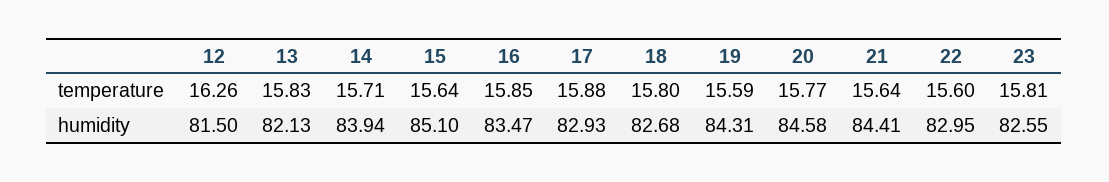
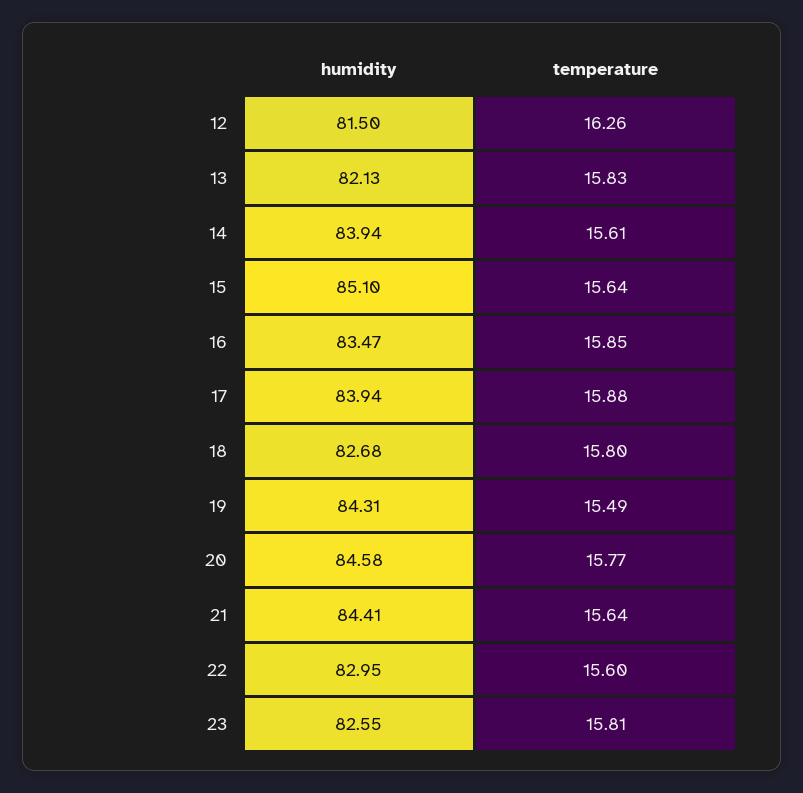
  {
    "12": {
      "temperature": 16.26,
      "humidity": 81.5
    },
    "13": {
      "temperature": 15.83,
      "humidity": 82.13
    },
    "14": {
-     "temperature": 15.71,
+     "temperature": 15.61,
      "humidity": 83.94
    },
    "15": {
      "temperature": 15.64,
      "humidity": 85.1
    },
    "16": {
      "temperature": 15.85,
      "humidity": 83.47
    },
    "17": {
      "temperature": 15.88,
-     "humidity": 82.93
+     "humidity": 83.94
    },
    "18": {
      "temperature": 15.8,
      "humidity": 82.68
    },
    "19": {
-     "temperature": 15.59,
+     "temperature": 15.49,
      "humidity": 84.31
    },
    "20": {
      "temperature": 15.77,
      "humidity": 84.58
    },
    "21": {
      "temperature": 15.64,
      "humidity": 84.41
    },
    "22": {
      "temperature": 15.6,
      "humidity": 82.95
    },
    "23": {
      "temperature": 15.81,
      "humidity": 82.55
    }
  }

